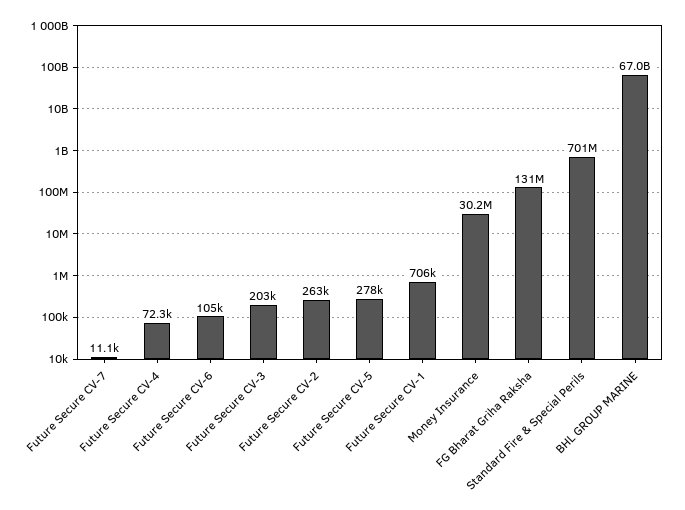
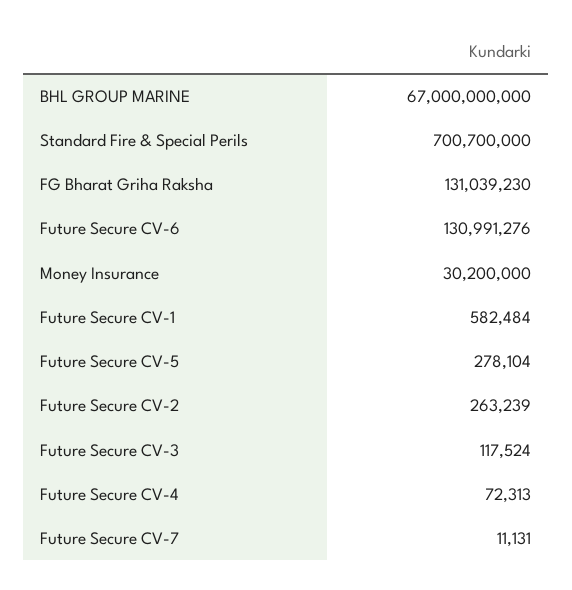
  {
    "Future Secure CV-7": 11131,
    "Future Secure CV-4": 72313,
-   "Future Secure CV-6": 105000,
+   "Future Secure CV-6": 130991276,
-   "Future Secure CV-3": 203000,
+   "Future Secure CV-3": 117524,
    "Future Secure CV-2": 263239,
    "Future Secure CV-5": 278104,
-   "Future Secure CV-1": 706000,
+   "Future Secure CV-1": 582484,
    "Money Insurance": 30200000,
    "FG Bharat Griha Raksha": 131039230,
    "Standard Fire & Special Perils": 700700000,
    "BHL GROUP MARINE": 67000000000
  }

